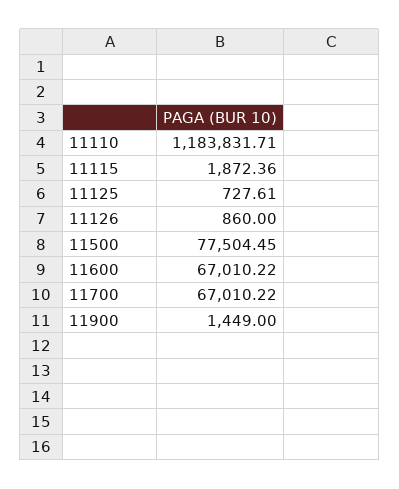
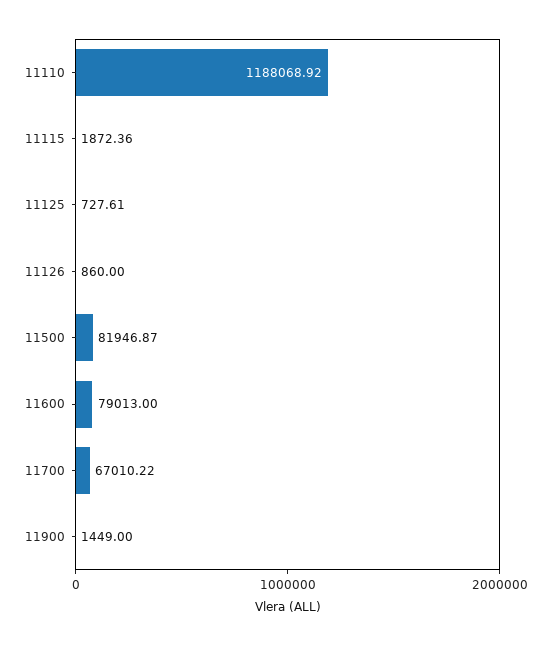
  {
-   "11110": 1183831.71,
+   "11110": 1188068.92,
    "11115": 1872.36,
    "11125": 727.61,
    "11126": 860,
-   "11500": 77504.45,
+   "11500": 81946.87,
-   "11600": 67010.22,
+   "11600": 79013,
    "11700": 67010.22,
    "11900": 1449
  }

